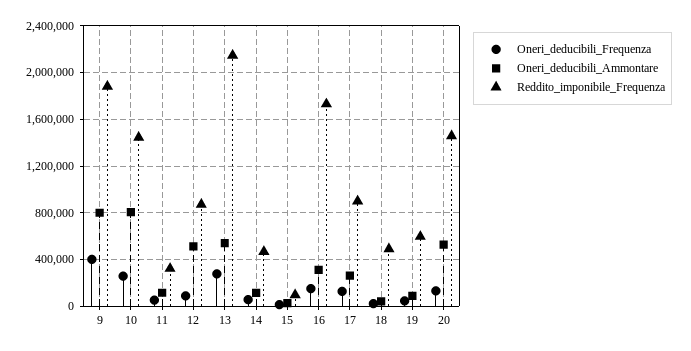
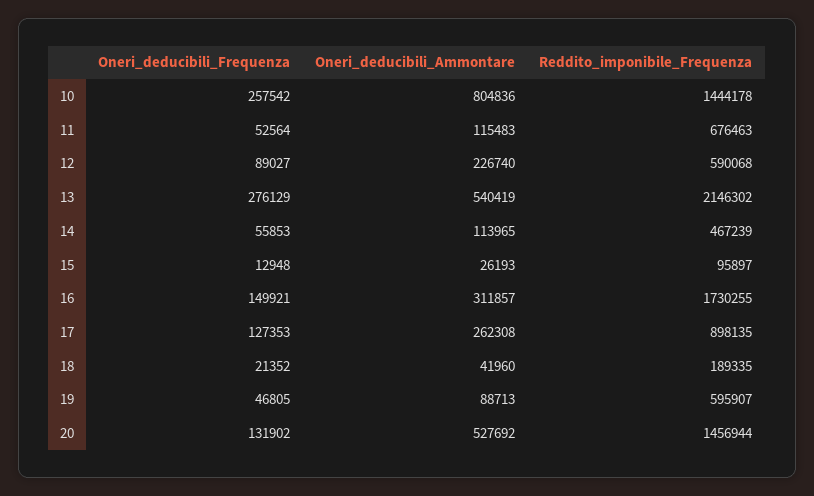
  {
    "Oneri_deducibili_Frequenza": {
-     "9": 400000,
      "10": 257542,
      "11": 52564,
      "12": 89027,
      "13": 276129,
      "14": 55853,
      "15": 12948,
      "16": 149921,
      "17": 127353,
      "18": 21352,
      "19": 46805,
      "20": 131902
    },
    "Oneri_deducibili_Ammontare": {
-     "9": 800000,
      "10": 804836,
      "11": 115483,
-     "12": 500000,
+     "12": 226740,
      "13": 540419,
      "14": 113965,
      "15": 26193,
      "16": 311857,
      "17": 262308,
      "18": 41960,
      "19": 88713,
      "20": 527692
    },
    "Reddito_imponibile_Frequenza": {
-     "9": 1900000,
      "10": 1444178,
-     "11": 300000,
+     "11": 676463,
-     "12": 900000,
+     "12": 590068,
      "13": 2146302,
      "14": 467239,
      "15": 95897,
      "16": 1730255,
      "17": 898135,
-     "18": 500000,
+     "18": 189335,
      "19": 595907,
      "20": 1456944
    }
  }

